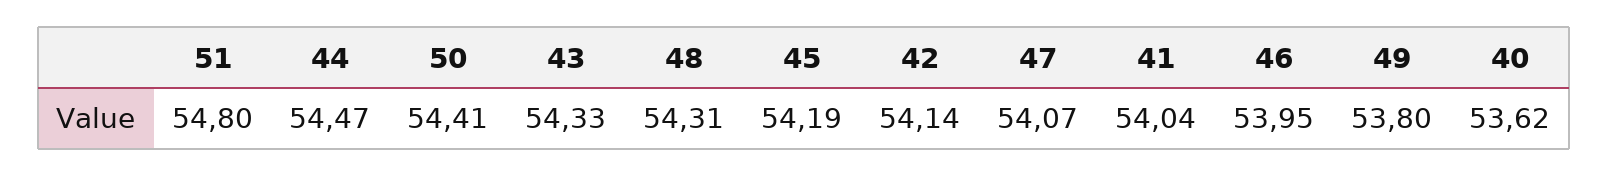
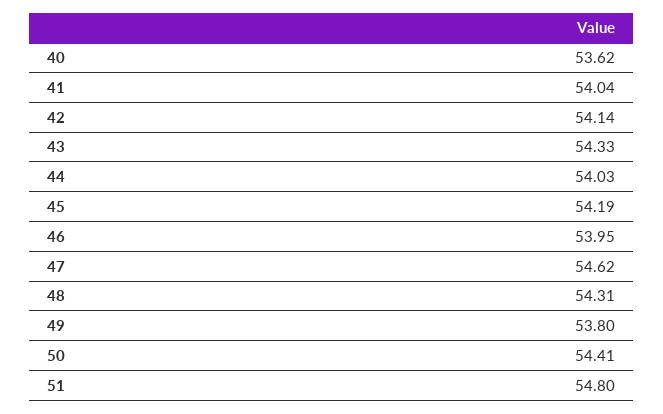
  {
    "51": 54.8,
-   "44": 54.47,
+   "44": 54.03,
    "50": 54.41,
    "43": 54.33,
    "48": 54.31,
    "45": 54.19,
    "42": 54.14,
-   "47": 54.07,
+   "47": 54.62,
    "41": 54.04,
    "46": 53.95,
    "49": 53.8,
    "40": 53.62
  }

